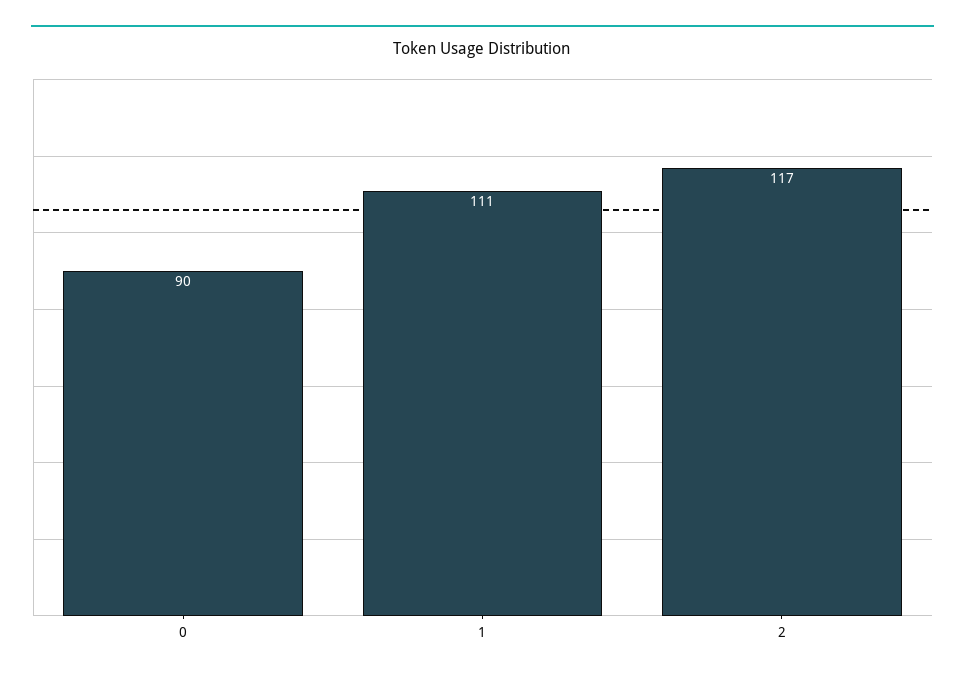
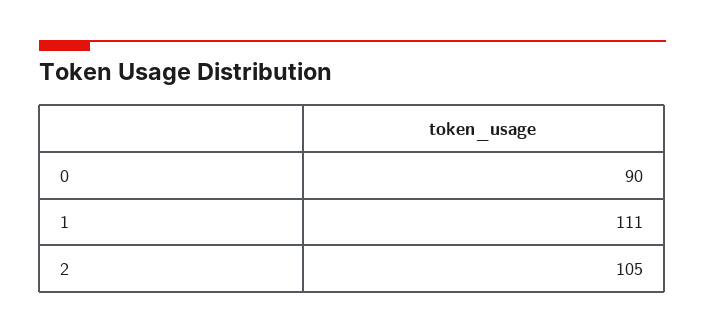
  {
    "0": 90,
    "1": 111,
-   "2": 117
+   "2": 105
  }

